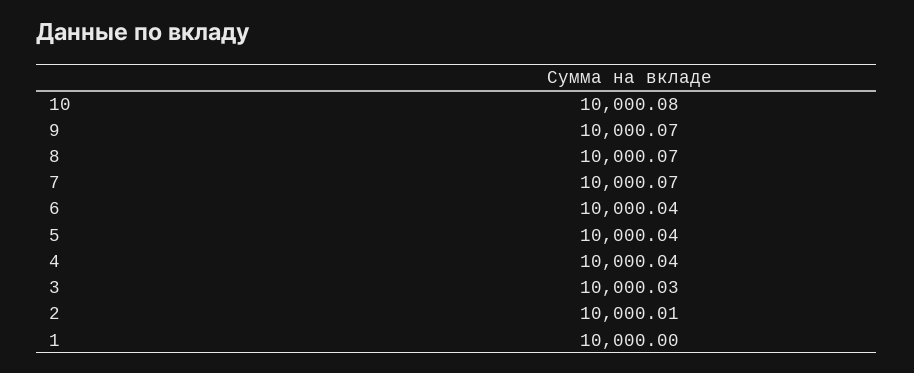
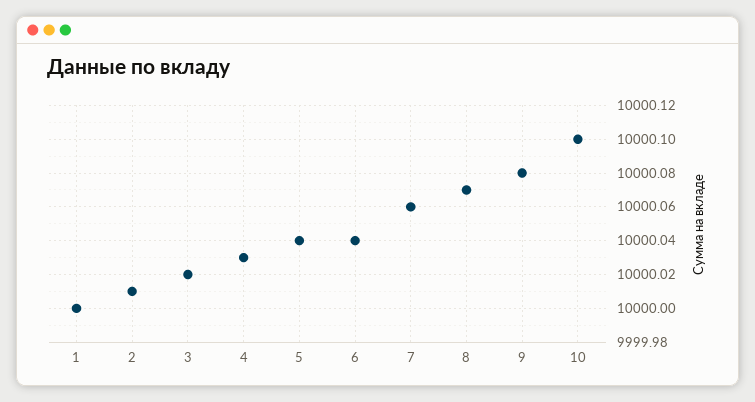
  {
-   "10": 10000.08,
+   "10": 10000.1,
-   "9": 10000.07,
+   "9": 10000.08,
    "8": 10000.07,
-   "7": 10000.07,
+   "7": 10000.06,
    "6": 10000.04,
    "5": 10000.04,
-   "4": 10000.04,
+   "4": 10000.03,
-   "3": 10000.03,
+   "3": 10000.02,
    "2": 10000.01,
    "1": 10000
  }

